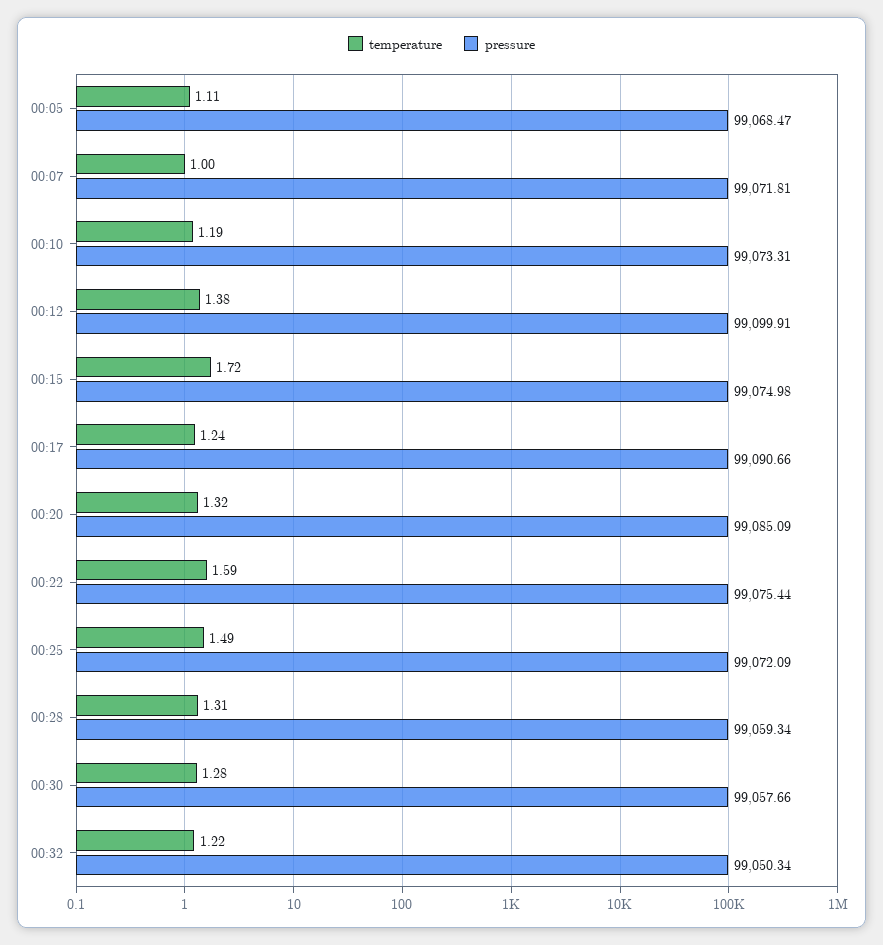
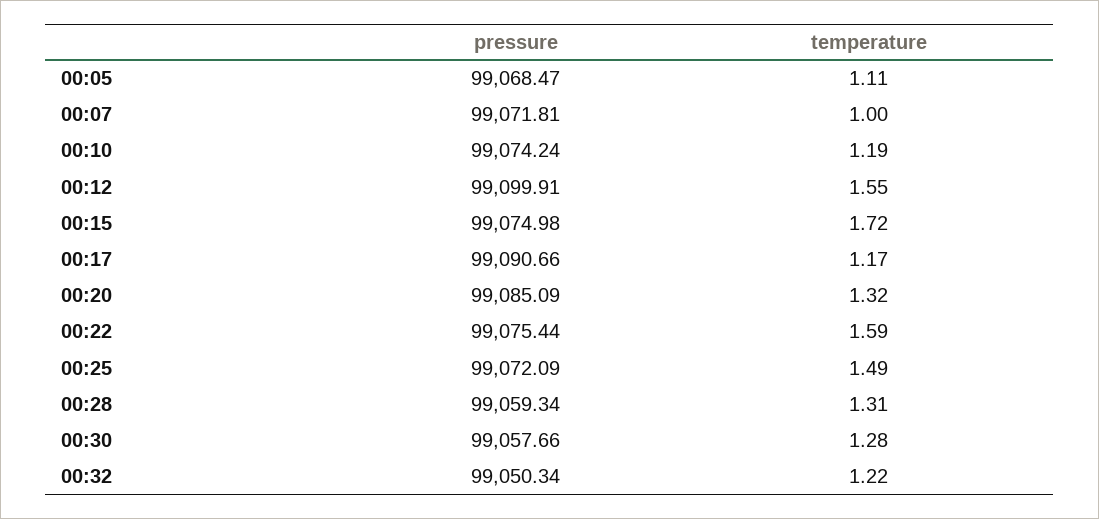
  {
    "temperature": {
      "00:05": 1.11,
      "00:07": 1,
      "00:10": 1.19,
-     "00:12": 1.38,
+     "00:12": 1.55,
      "00:15": 1.72,
-     "00:17": 1.24,
+     "00:17": 1.17,
      "00:20": 1.32,
      "00:22": 1.59,
      "00:25": 1.49,
      "00:28": 1.31,
      "00:30": 1.28,
      "00:32": 1.22
    },
    "pressure": {
      "00:05": 99068.47,
      "00:07": 99071.81,
-     "00:10": 99073.31,
+     "00:10": 99074.24,
      "00:12": 99099.91,
      "00:15": 99074.98,
      "00:17": 99090.66,
      "00:20": 99085.09,
      "00:22": 99075.44,
      "00:25": 99072.09,
      "00:28": 99059.34,
      "00:30": 99057.66,
      "00:32": 99050.34
    }
  }

